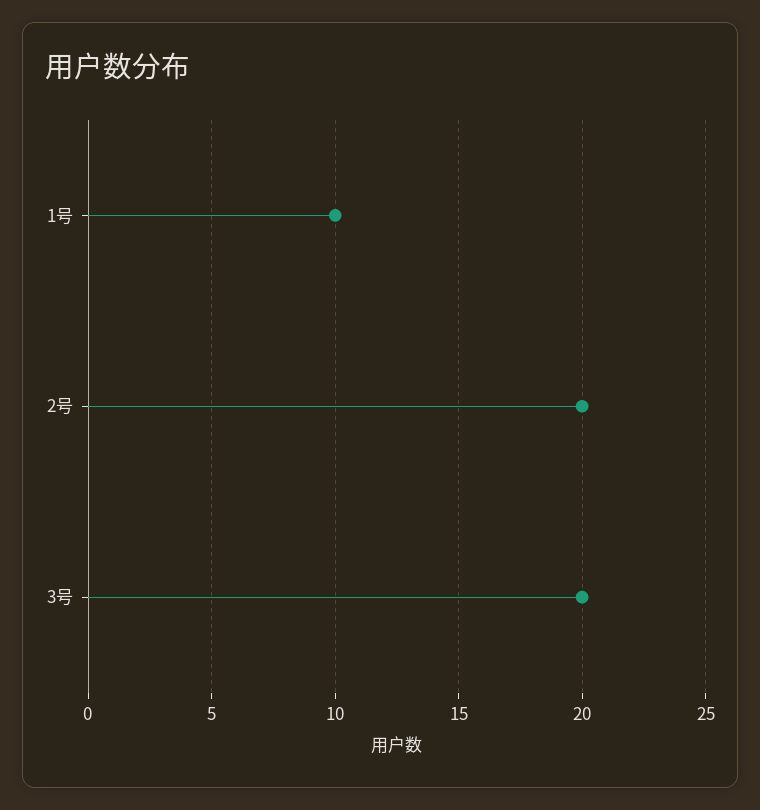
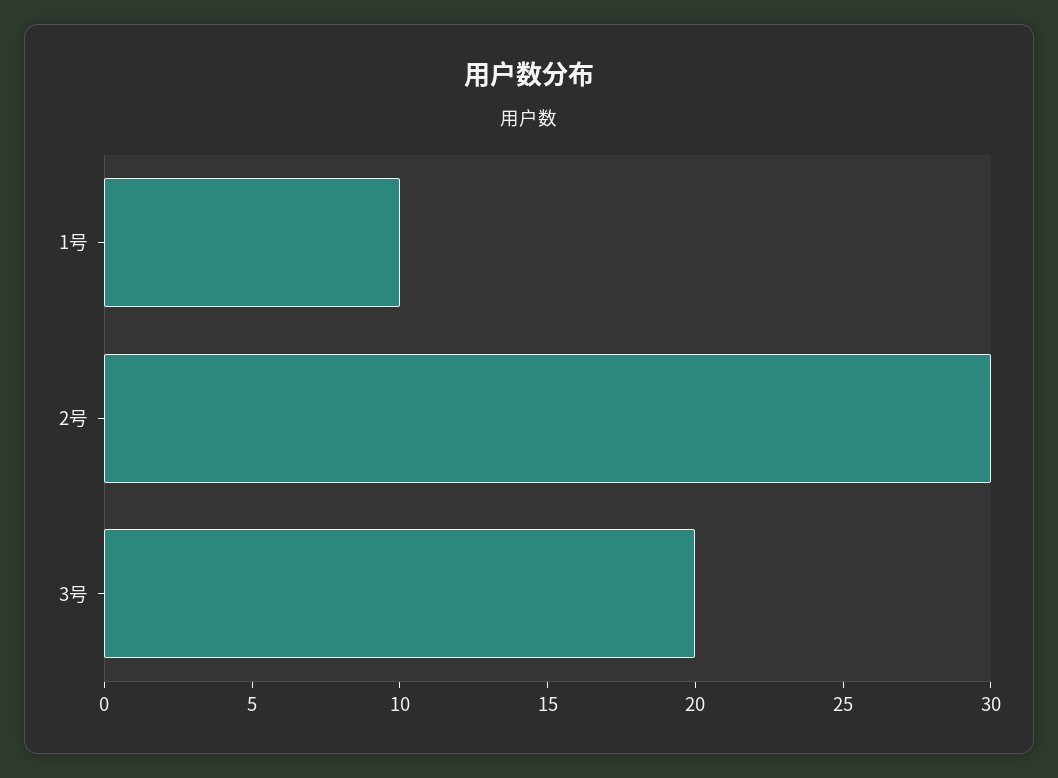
  {
    "1号": 10,
-   "2号": 20,
+   "2号": 30,
    "3号": 20
  }

